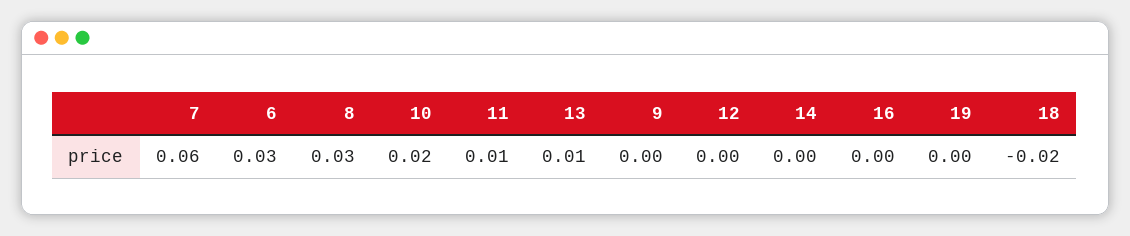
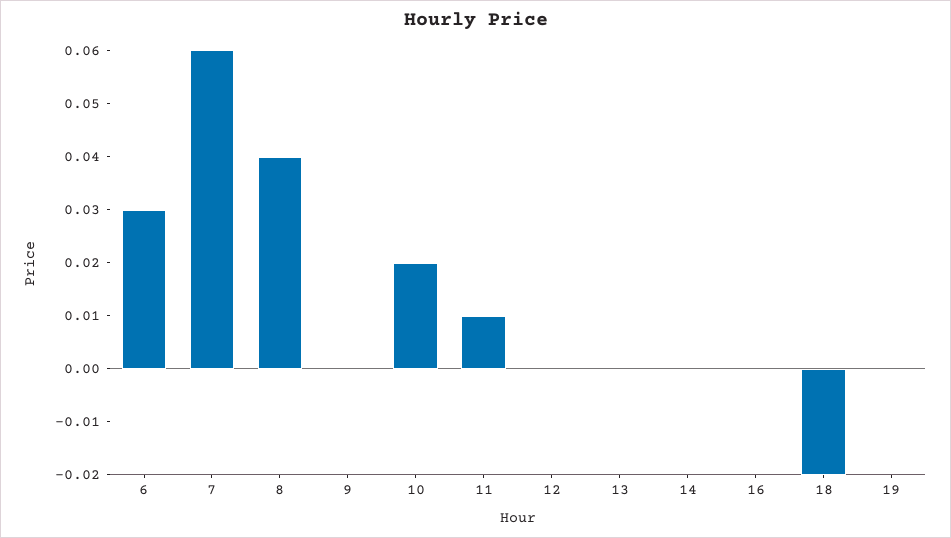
  {
    "7": 0.06,
    "6": 0.03,
-   "8": 0.03,
+   "8": 0.04,
    "10": 0.02,
    "11": 0.01,
-   "13": 0.01,
+   "13": 0,
    "9": 0,
    "12": 0,
    "14": 0,
    "16": 0,
    "19": 0,
    "18": -0.02
  }

